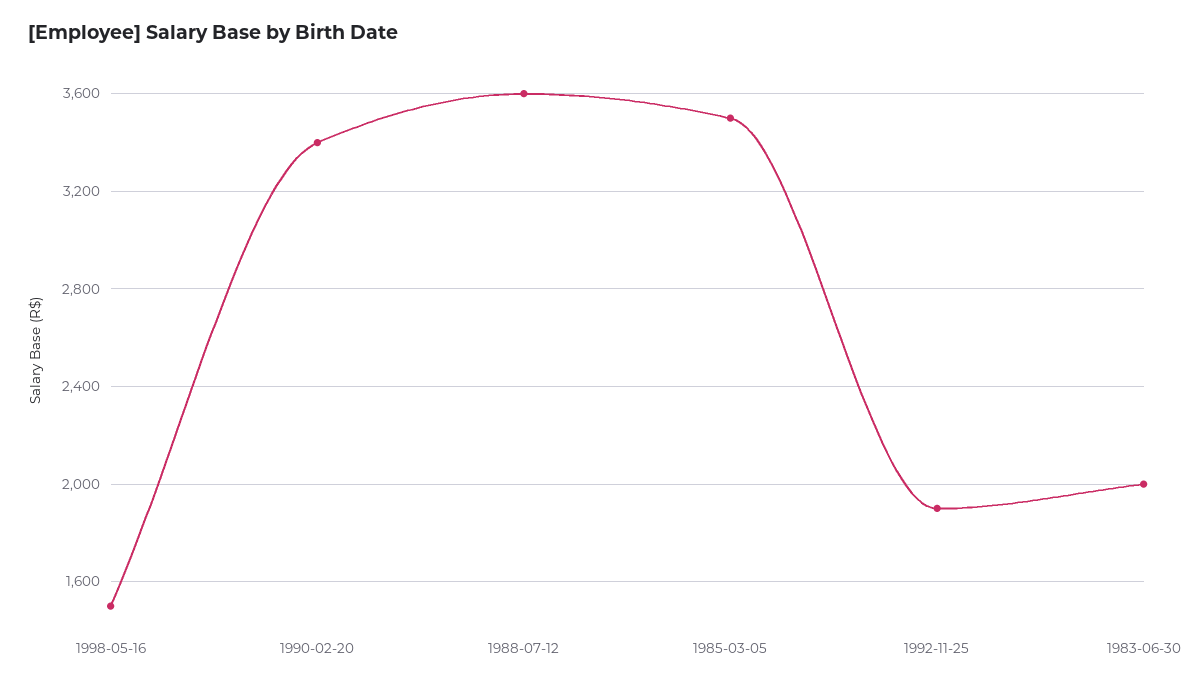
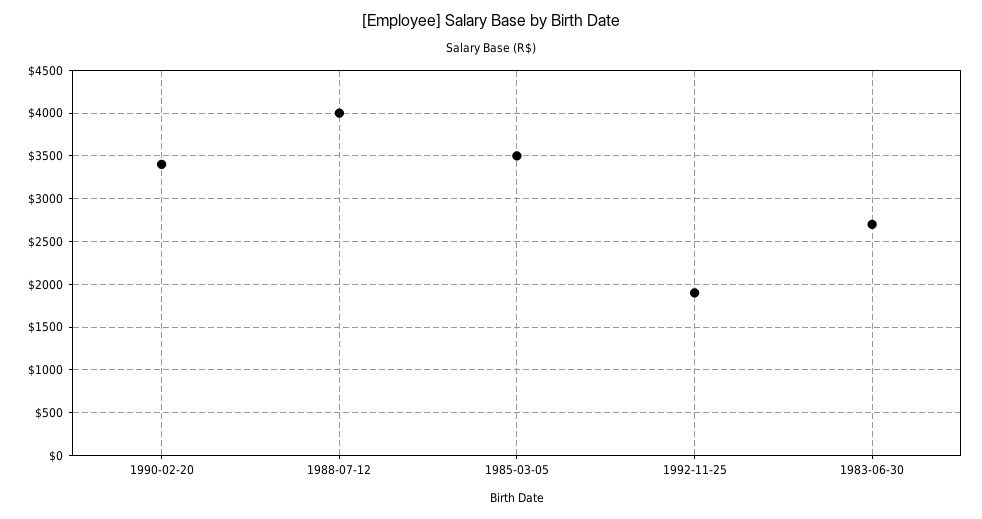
  {
-   "1998-05-16": 1500,
    "1990-02-20": 3400,
-   "1988-07-12": 3600,
+   "1988-07-12": 4000,
    "1985-03-05": 3500,
    "1992-11-25": 1900,
-   "1983-06-30": 2000
+   "1983-06-30": 2700
  }

